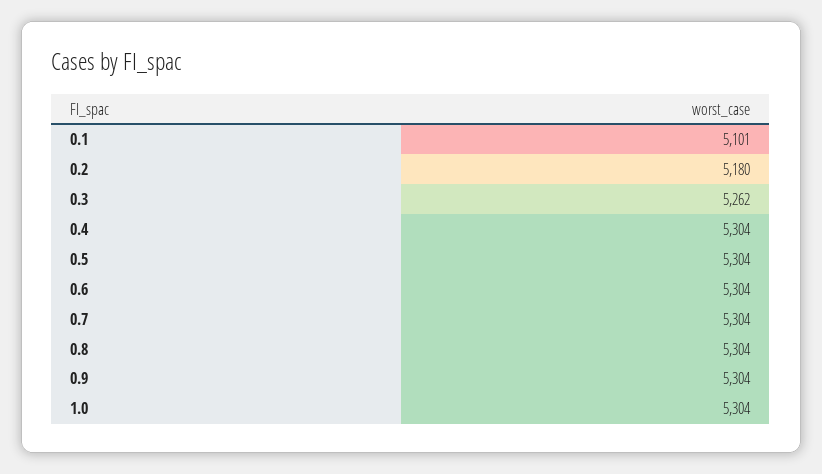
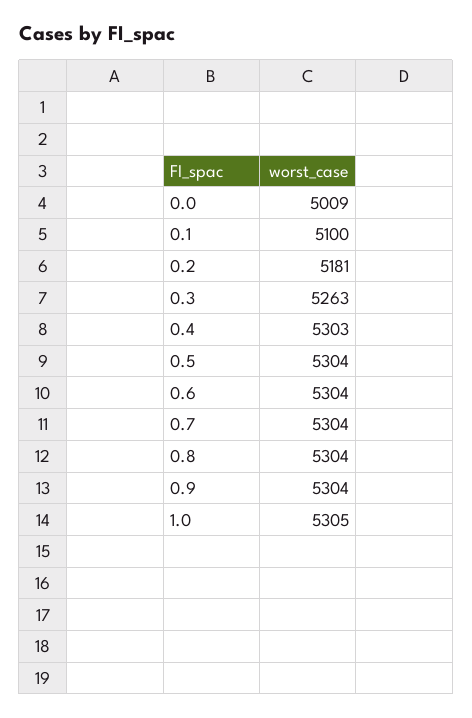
  {
-   "0.1": 5101,
+   "0.1": 5100,
-   "0.2": 5180,
+   "0.2": 5181,
-   "0.3": 5262,
+   "0.3": 5263,
-   "0.4": 5304,
+   "0.4": 5303,
    "0.5": 5304,
    "0.6": 5304,
    "0.7": 5304,
    "0.8": 5304,
    "0.9": 5304,
-   "1.0": 5304
+   "1.0": 5305,
+   "0.0": 5009
  }

